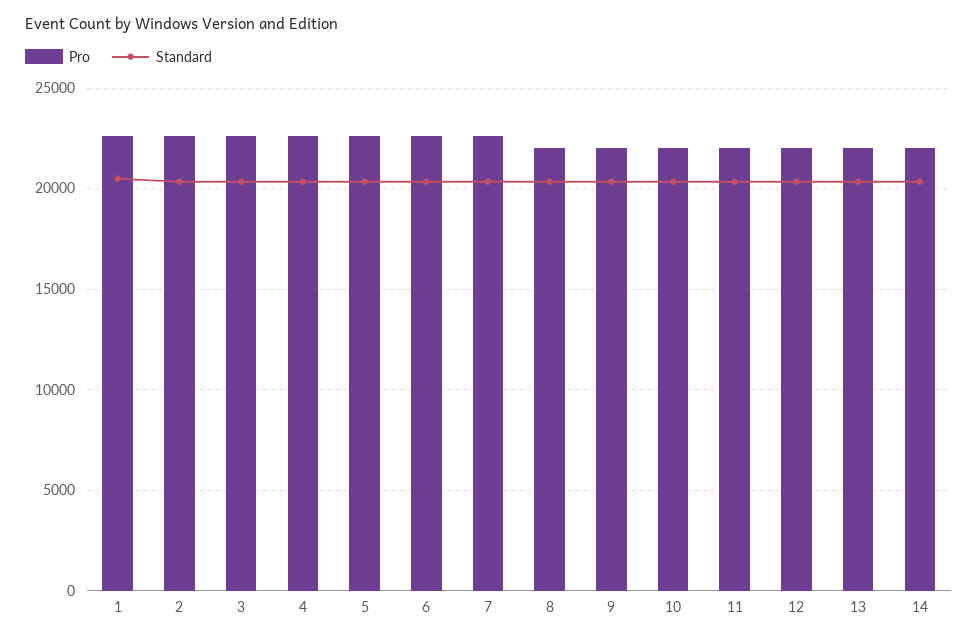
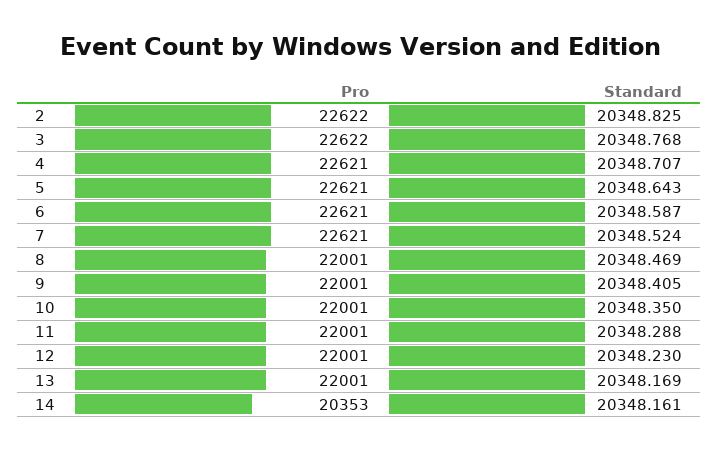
  {
    "Pro": {
-     "1": 22500,
      "2": 22622,
      "3": 22622,
      "4": 22621,
      "5": 22621,
      "6": 22621,
      "7": 22621,
      "8": 22001,
      "9": 22001,
      "10": 22001,
      "11": 22001,
      "12": 22001,
      "13": 22001,
-     "14": 22000
+     "14": 20353
    },
    "Standard": {
-     "1": 20500,
      "2": 20348.825,
      "3": 20348.768,
      "4": 20348.707,
      "5": 20348.643,
      "6": 20348.587,
      "7": 20348.524,
      "8": 20348.469,
      "9": 20348.405,
      "10": 20348.35,
      "11": 20348.288,
      "12": 20348.23,
      "13": 20348.169,
      "14": 20348.161
    }
  }

